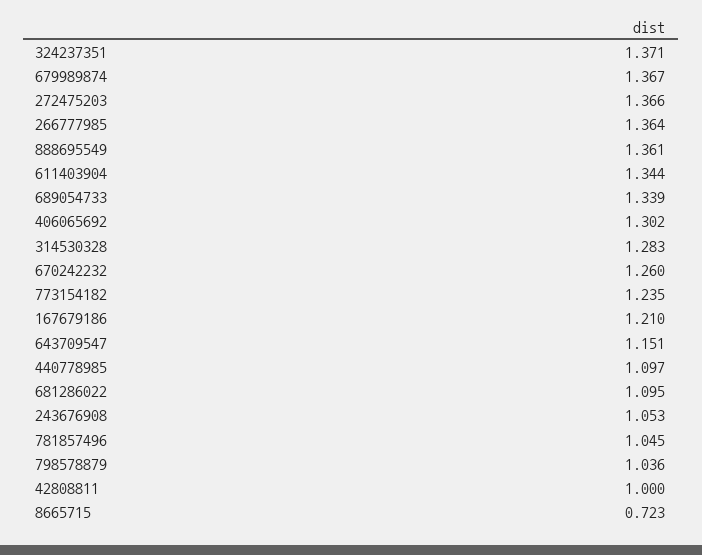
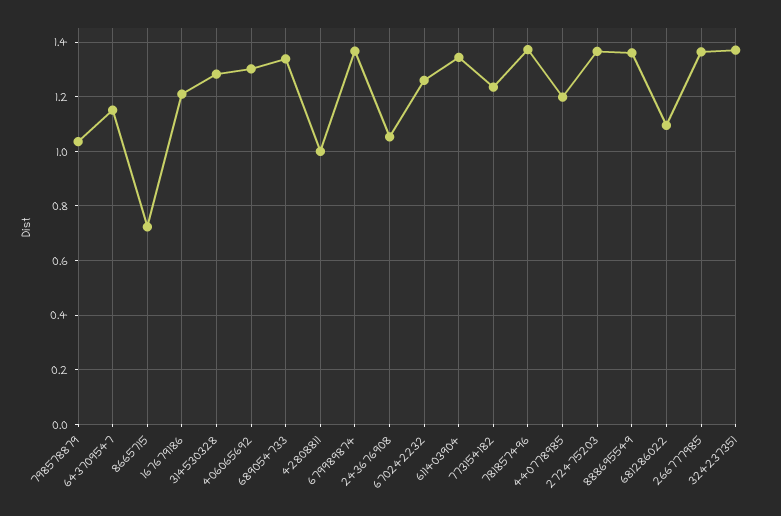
  {
    "324237351": 1.371,
    "679989874": 1.367,
    "272475203": 1.366,
    "266777985": 1.364,
    "888695549": 1.361,
    "611403904": 1.344,
    "689054733": 1.339,
    "406065692": 1.302,
    "314530328": 1.283,
    "670242232": 1.26,
    "773154182": 1.235,
    "167679186": 1.21,
    "643709547": 1.151,
-   "440778985": 1.097,
+   "440778985": 1.2,
    "681286022": 1.095,
    "243676908": 1.053,
-   "781857496": 1.045,
+   "781857496": 1.375,
    "798578879": 1.036,
    "42808811": 1,
    "8665715": 0.723
  }

